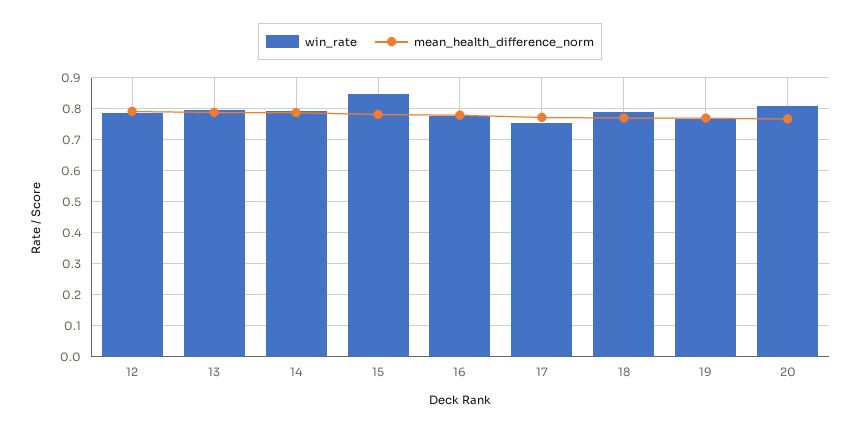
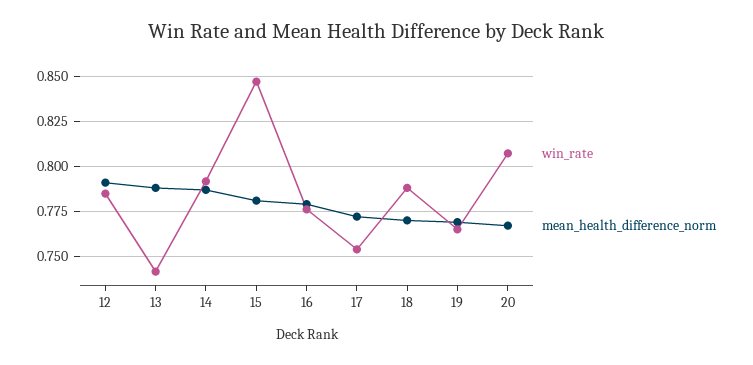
  {
    "win_rate": {
      "12": 0.785,
-     "13": 0.8,
+     "13": 0.74,
      "14": 0.79,
      "15": 0.845,
      "16": 0.775,
      "17": 0.755,
      "18": 0.79,
      "19": 0.765,
      "20": 0.805
    },
    "mean_health_difference_norm": {
      "12": 0.79,
      "13": 0.79,
      "14": 0.785,
      "15": 0.78,
      "16": 0.78,
      "17": 0.77,
      "18": 0.77,
      "19": 0.77,
      "20": 0.765
    }
  }

